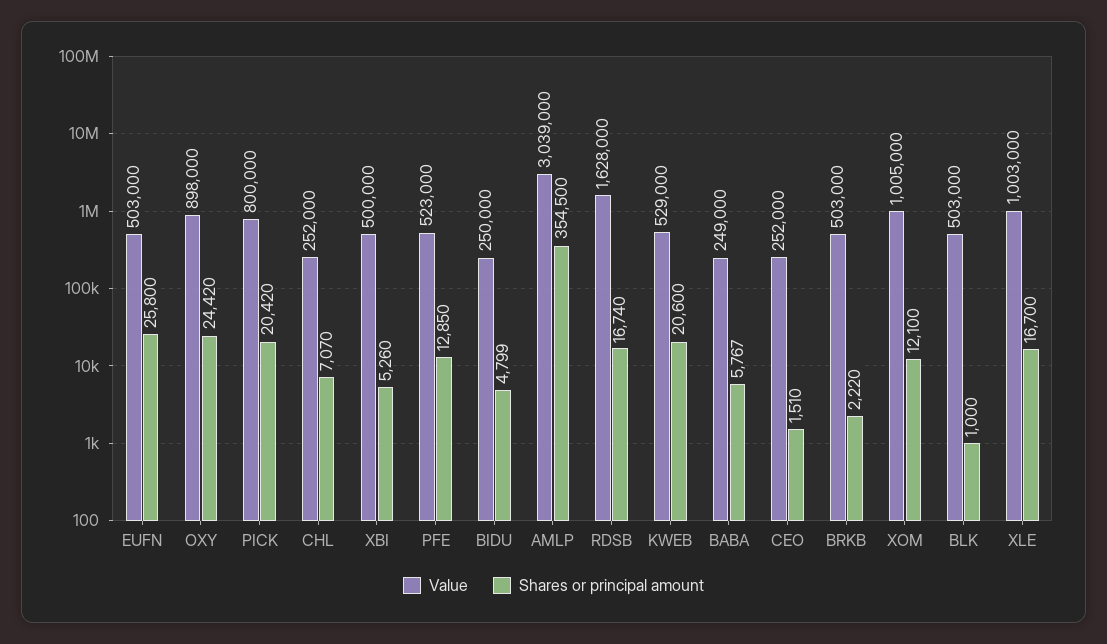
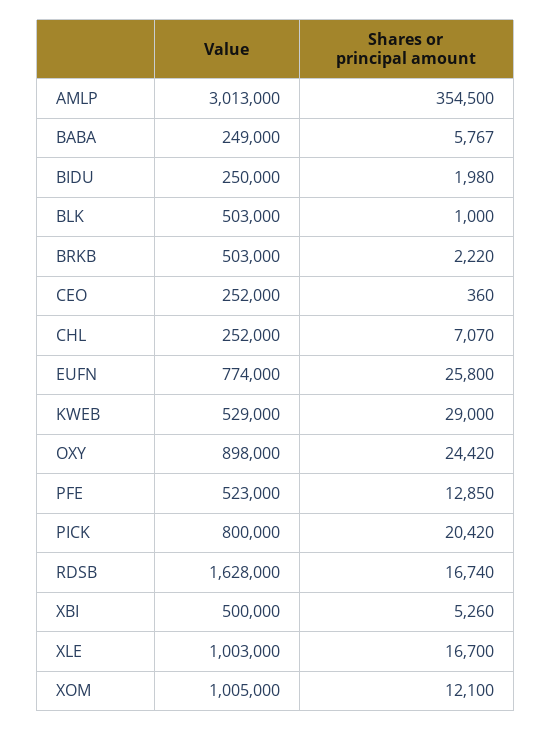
  {
    "Value": {
-     "EUFN": 503000,
+     "EUFN": 774000,
      "OXY": 898000,
      "PICK": 800000,
      "CHL": 252000,
      "XBI": 500000,
      "PFE": 523000,
      "BIDU": 250000,
-     "AMLP": 3039000,
+     "AMLP": 3013000,
      "RDSB": 1628000,
      "KWEB": 529000,
      "BABA": 249000,
      "CEO": 252000,
      "BRKB": 503000,
      "XOM": 1005000,
      "BLK": 503000,
      "XLE": 1003000
    },
    "Shares or principal amount": {
      "EUFN": 25800,
      "OXY": 24420,
      "PICK": 20420,
      "CHL": 7070,
      "XBI": 5260,
      "PFE": 12850,
-     "BIDU": 4799,
+     "BIDU": 1980,
      "AMLP": 354500,
      "RDSB": 16740,
-     "KWEB": 20600,
+     "KWEB": 29000,
      "BABA": 5767,
-     "CEO": 1510,
+     "CEO": 360,
      "BRKB": 2220,
      "XOM": 12100,
      "BLK": 1000,
      "XLE": 16700
    }
  }

